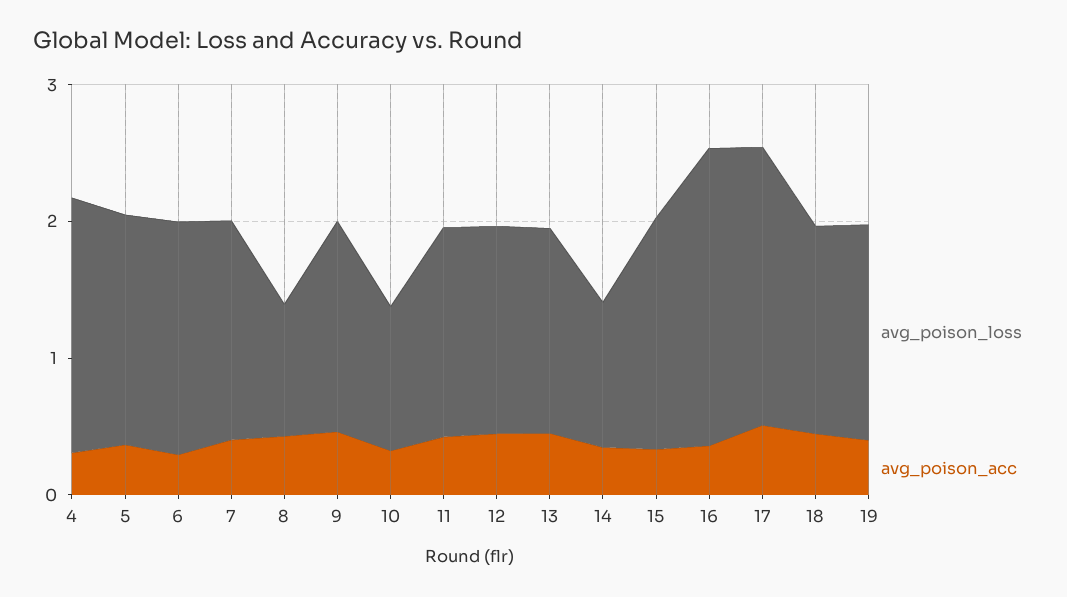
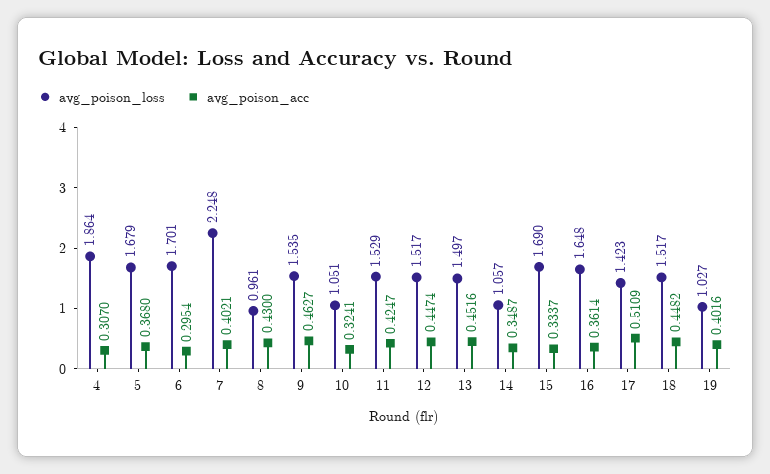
  {
    "avg_poison_loss": {
      "4": 1.864,
      "5": 1.679,
      "6": 1.701,
-     "7": 1.6,
+     "7": 2.248,
      "8": 0.961,
      "9": 1.535,
      "10": 1.051,
      "11": 1.529,
      "12": 1.517,
      "13": 1.497,
      "14": 1.057,
      "15": 1.69,
-     "16": 2.2,
+     "16": 1.648,
-     "17": 2,
+     "17": 1.423,
      "18": 1.517,
-     "19": 1.6
+     "19": 1.027
    },
    "avg_poison_acc": {
      "4": 0.307,
      "5": 0.368,
      "6": 0.2954,
      "7": 0.4021,
      "8": 0.43,
      "9": 0.4627,
      "10": 0.3241,
      "11": 0.4247,
      "12": 0.4474,
      "13": 0.4516,
      "14": 0.3487,
      "15": 0.3337,
      "16": 0.3614,
      "17": 0.5109,
      "18": 0.4482,
      "19": 0.4016
    }
  }

